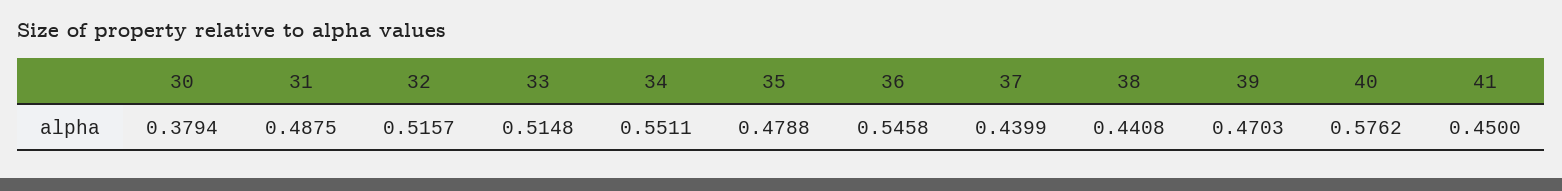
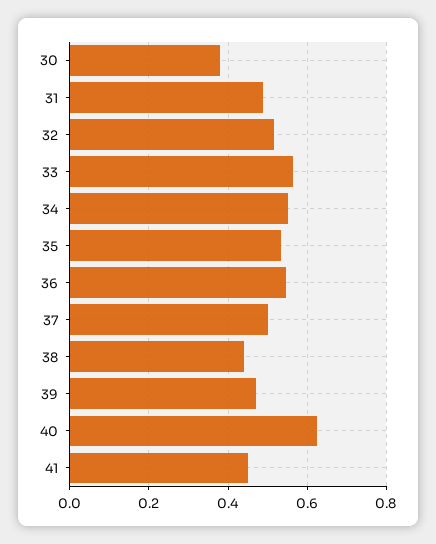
  {
    "30": 0.3794,
    "31": 0.4875,
    "32": 0.5157,
-   "33": 0.5148,
+   "33": 0.56,
    "34": 0.5511,
-   "35": 0.4788,
+   "35": 0.54,
    "36": 0.5458,
-   "37": 0.4399,
+   "37": 0.5,
    "38": 0.4408,
    "39": 0.4703,
-   "40": 0.5762,
+   "40": 0.62,
    "41": 0.45
  }

